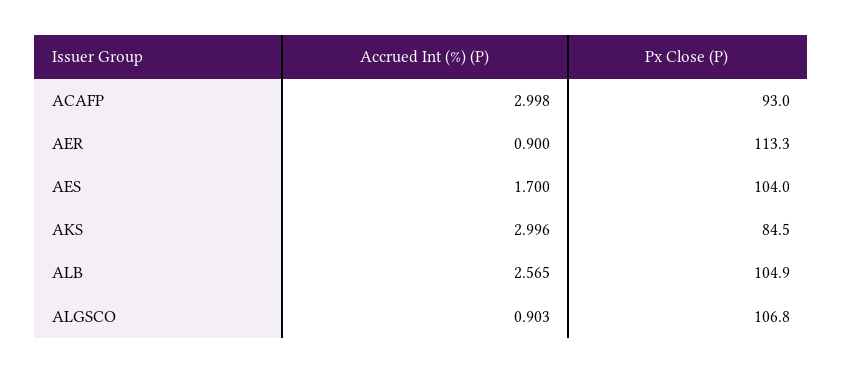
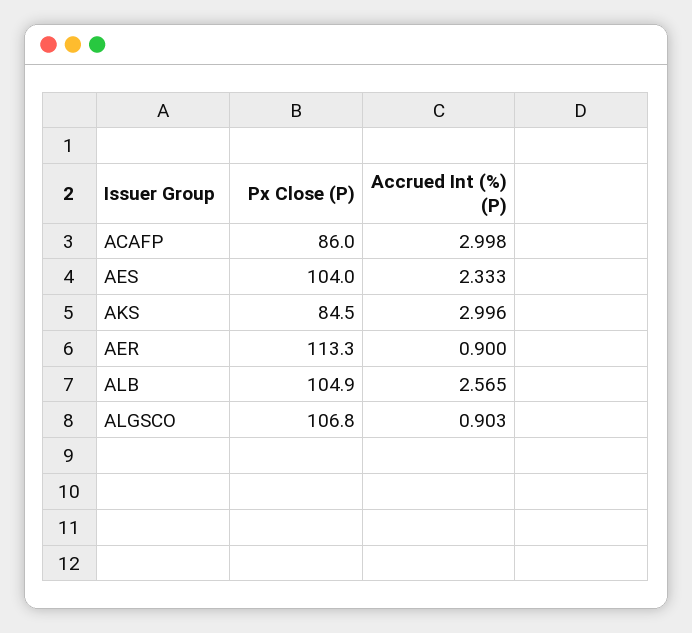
  {
    "Accrued Int (%) (P)": {
      "ACAFP": 2.998,
      "AER": 0.9,
-     "AES": 1.7,
+     "AES": 2.333,
      "AKS": 2.996,
      "ALB": 2.565,
      "ALGSCO": 0.903
    },
    "Px Close (P)": {
-     "ACAFP": 93,
+     "ACAFP": 86,
      "AER": 113.3,
      "AES": 104,
      "AKS": 84.5,
      "ALB": 104.9,
      "ALGSCO": 106.8
    }
  }

